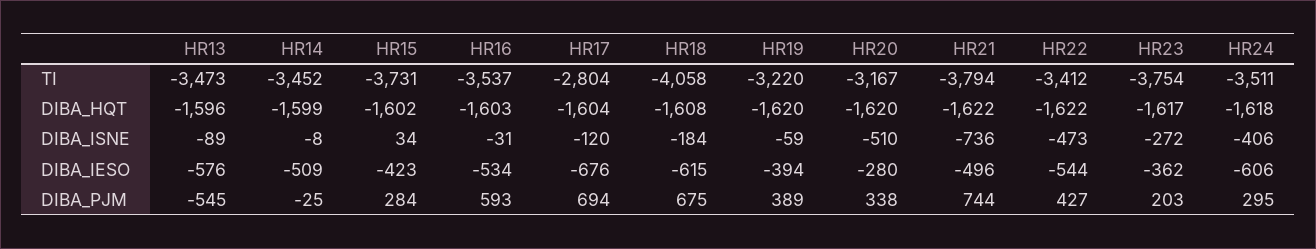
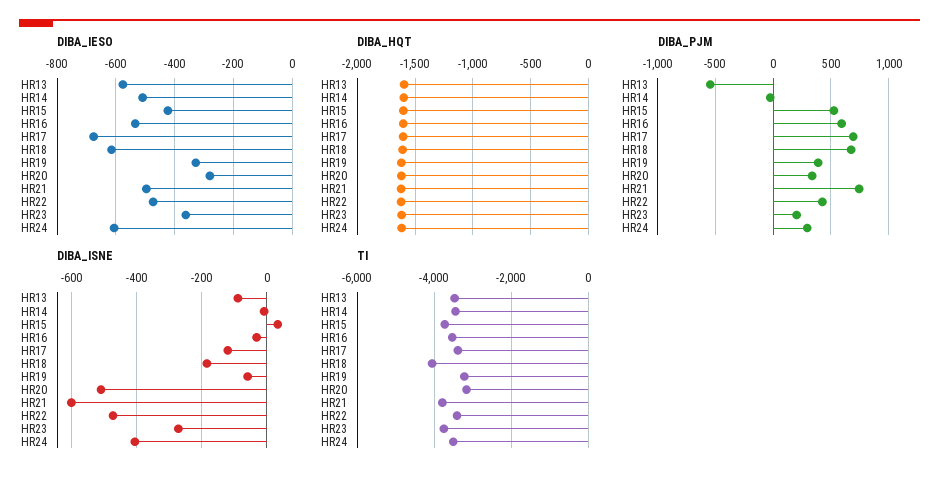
  {
    "TI": {
      "HR13": -3473,
      "HR14": -3452,
      "HR15": -3731,
      "HR16": -3537,
-     "HR17": -2804,
+     "HR17": -3400,
      "HR18": -4058,
      "HR19": -3220,
      "HR20": -3167,
      "HR21": -3794,
      "HR22": -3412,
      "HR23": -3754,
      "HR24": -3511
    },
    "DIBA_HQT": {
      "HR13": -1596,
      "HR14": -1599,
      "HR15": -1602,
      "HR16": -1603,
      "HR17": -1604,
      "HR18": -1608,
      "HR19": -1620,
      "HR20": -1620,
      "HR21": -1622,
      "HR22": -1622,
      "HR23": -1617,
      "HR24": -1618
    },
    "DIBA_ISNE": {
      "HR13": -89,
      "HR14": -8,
      "HR15": 34,
      "HR16": -31,
      "HR17": -120,
      "HR18": -184,
      "HR19": -59,
      "HR20": -510,
-     "HR21": -736,
+     "HR21": -600,
      "HR22": -473,
      "HR23": -272,
      "HR24": -406
    },
    "DIBA_IESO": {
      "HR13": -576,
      "HR14": -509,
      "HR15": -423,
      "HR16": -534,
      "HR17": -676,
      "HR18": -615,
-     "HR19": -394,
+     "HR19": -325,
      "HR20": -280,
      "HR21": -496,
-     "HR22": -544,
+     "HR22": -475,
      "HR23": -362,
      "HR24": -606
    },
    "DIBA_PJM": {
      "HR13": -545,
      "HR14": -25,
-     "HR15": 284,
+     "HR15": 500,
      "HR16": 593,
      "HR17": 694,
      "HR18": 675,
      "HR19": 389,
      "HR20": 338,
      "HR21": 744,
      "HR22": 427,
      "HR23": 203,
      "HR24": 295
    }
  }

